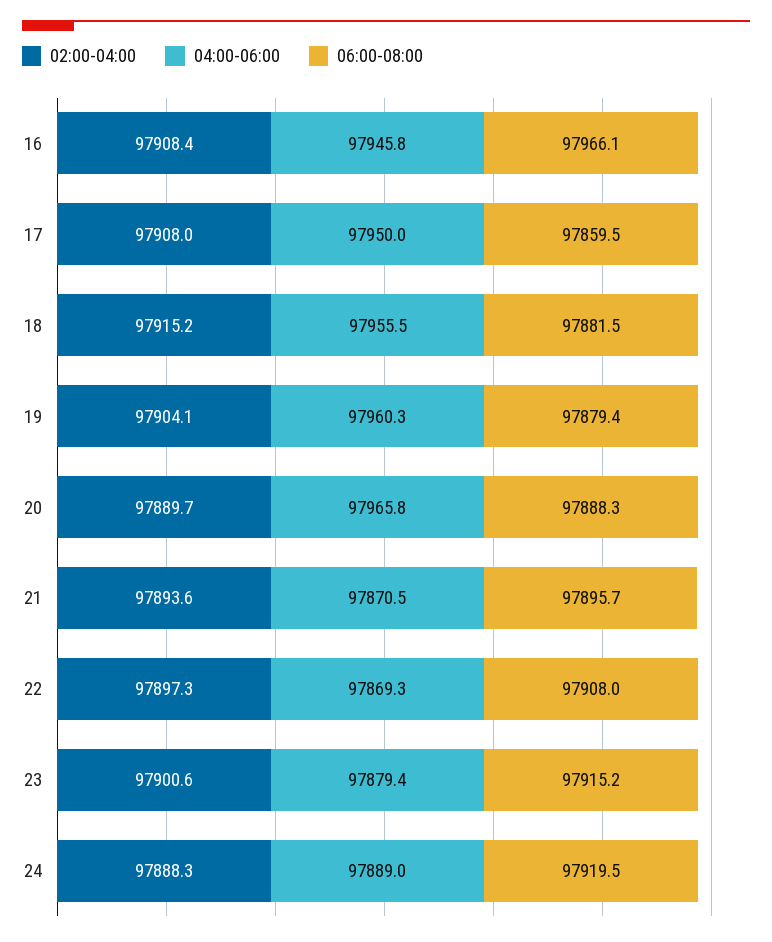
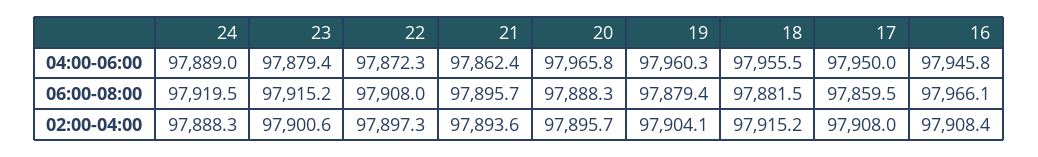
  {
    "02:00-04:00": {
      "16": 97908.4,
      "17": 97908,
      "18": 97915.2,
      "19": 97904.1,
-     "20": 97889.7,
+     "20": 97895.7,
      "21": 97893.6,
      "22": 97897.3,
      "23": 97900.6,
      "24": 97888.3
    },
    "04:00-06:00": {
      "16": 97945.8,
      "17": 97950,
      "18": 97955.5,
      "19": 97960.3,
      "20": 97965.8,
-     "21": 97870.5,
+     "21": 97862.4,
-     "22": 97869.3,
+     "22": 97872.3,
      "23": 97879.4,
      "24": 97889
    },
    "06:00-08:00": {
      "16": 97966.1,
      "17": 97859.5,
      "18": 97881.5,
      "19": 97879.4,
      "20": 97888.3,
      "21": 97895.7,
      "22": 97908,
      "23": 97915.2,
      "24": 97919.5
    }
  }

